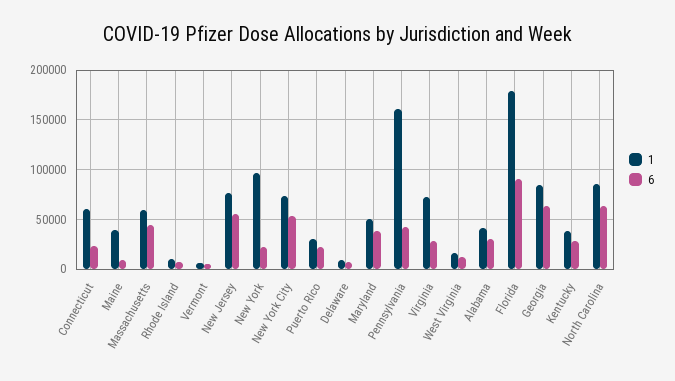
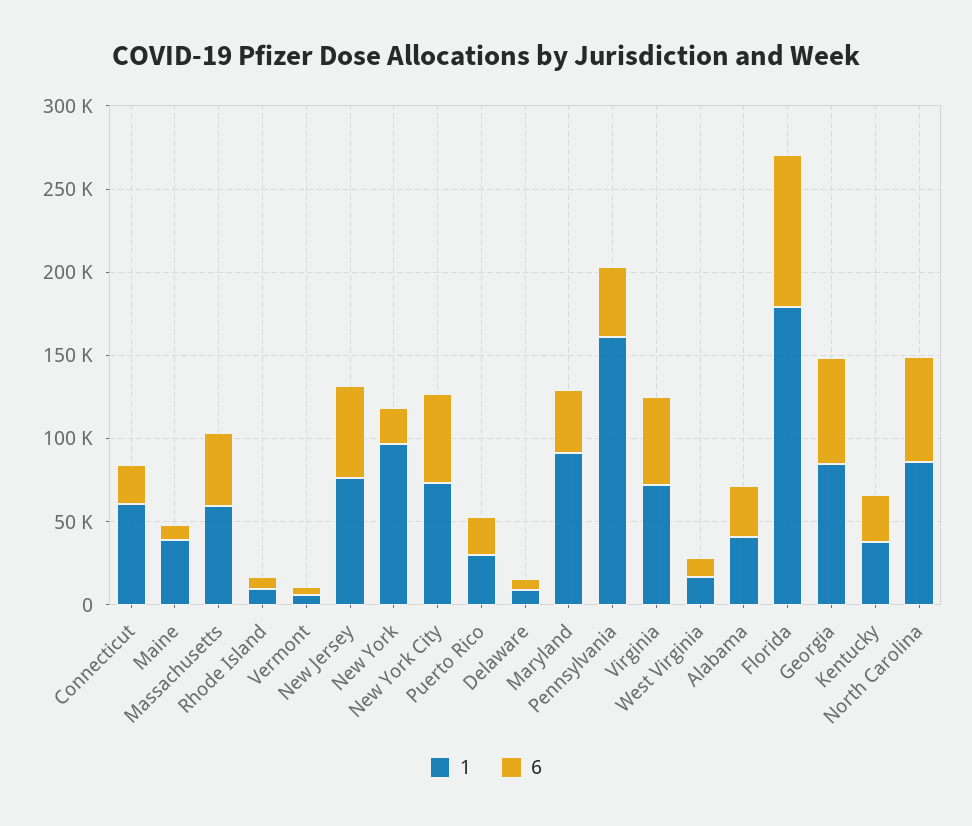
  {
    "1": {
      "Connecticut": 60000,
      "Maine": 40000,
      "Massachusetts": 60000,
      "Rhode Island": 10000,
      "Vermont": 10000,
      "New Jersey": 80000,
      "New York": 100000,
      "New York City": 70000,
      "Puerto Rico": 30000,
      "Delaware": 10000,
-     "Maryland": 50000,
+     "Maryland": 90000,
      "Pennsylvania": 160000,
      "Virginia": 70000,
      "West Virginia": 20000,
      "Alabama": 40000,
      "Florida": 180000,
      "Georgia": 80000,
      "Kentucky": 40000,
      "North Carolina": 90000
    },
    "6": {
      "Connecticut": 20000,
      "Maine": 10000,
      "Massachusetts": 40000,
      "Rhode Island": 10000,
      "Vermont": 0,
      "New Jersey": 60000,
      "New York": 20000,
      "New York City": 50000,
      "Puerto Rico": 20000,
      "Delaware": 10000,
      "Maryland": 40000,
      "Pennsylvania": 40000,
-     "Virginia": 30000,
+     "Virginia": 50000,
      "West Virginia": 10000,
      "Alabama": 30000,
      "Florida": 90000,
      "Georgia": 60000,
      "Kentucky": 30000,
      "North Carolina": 60000
    }
  }

